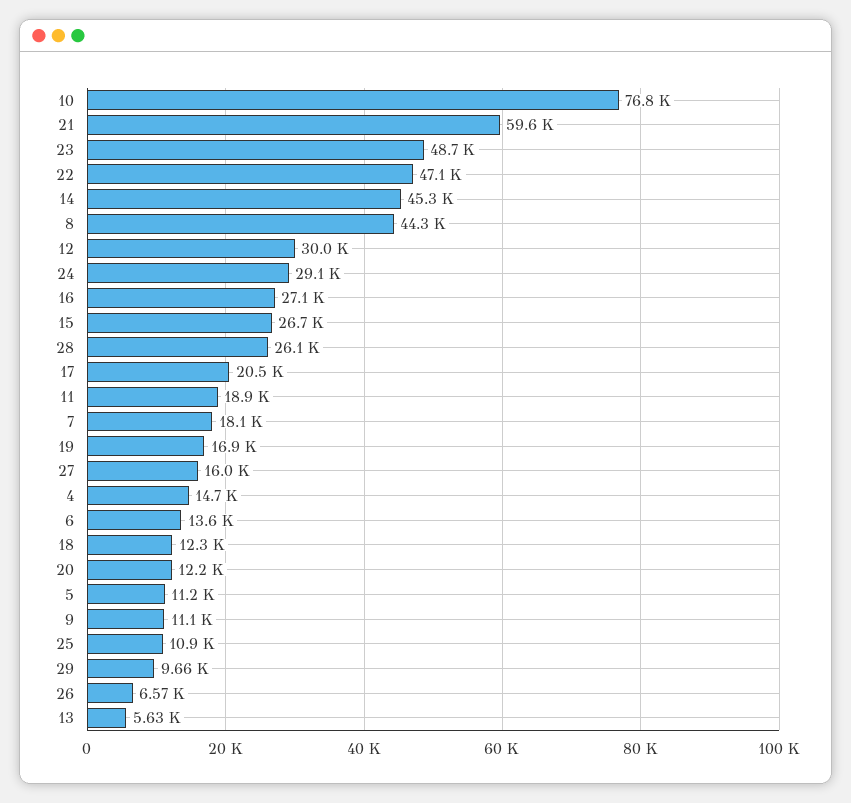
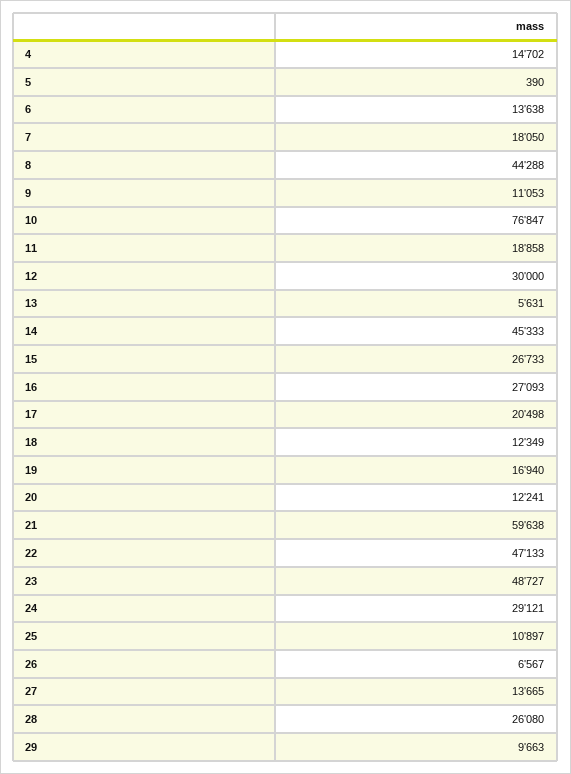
  {
    "10": 76847,
    "21": 59638,
    "23": 48727,
    "22": 47133,
    "14": 45333,
    "8": 44288,
    "12": 30000,
    "24": 29121,
    "16": 27093,
    "15": 26733,
    "28": 26080,
    "17": 20498,
    "11": 18858,
    "7": 18050,
    "19": 16940,
-   "27": 16000,
+   "27": 13665,
    "4": 14702,
    "6": 13638,
    "18": 12349,
    "20": 12241,
-   "5": 11200,
+   "5": 390,
    "9": 11053,
    "25": 10897,
    "29": 9663,
    "26": 6567,
    "13": 5631
  }

